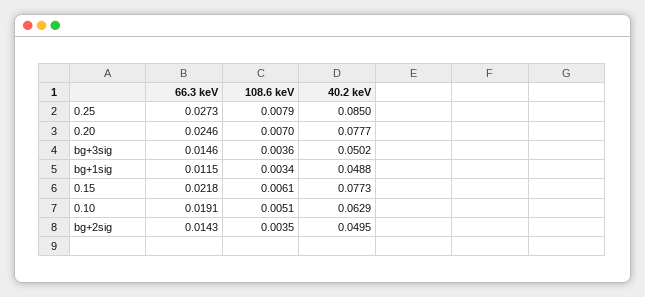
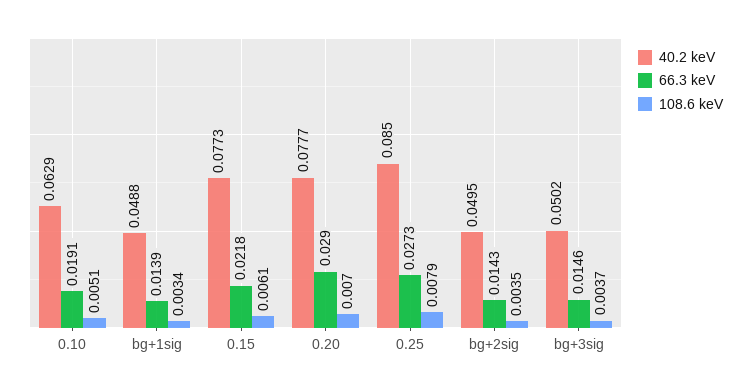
  {
    "66.3 keV": {
      "0.25": 0.0273,
-     "0.20": 0.0246,
+     "0.20": 0.029,
      "bg+3sig": 0.0146,
-     "bg+1sig": 0.0115,
+     "bg+1sig": 0.0139,
      "0.15": 0.0218,
      "0.10": 0.0191,
      "bg+2sig": 0.0143
    },
    "108.6 keV": {
      "0.25": 0.0079,
      "0.20": 0.007,
-     "bg+3sig": 0.0036,
+     "bg+3sig": 0.0037,
      "bg+1sig": 0.0034,
      "0.15": 0.0061,
      "0.10": 0.0051,
      "bg+2sig": 0.0035
    },
    "40.2 keV": {
      "0.25": 0.085,
      "0.20": 0.0777,
      "bg+3sig": 0.0502,
      "bg+1sig": 0.0488,
      "0.15": 0.0773,
      "0.10": 0.0629,
      "bg+2sig": 0.0495
    }
  }

